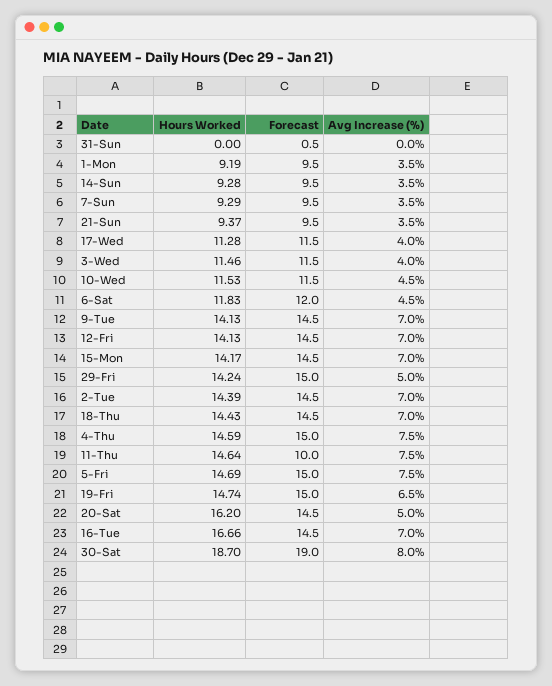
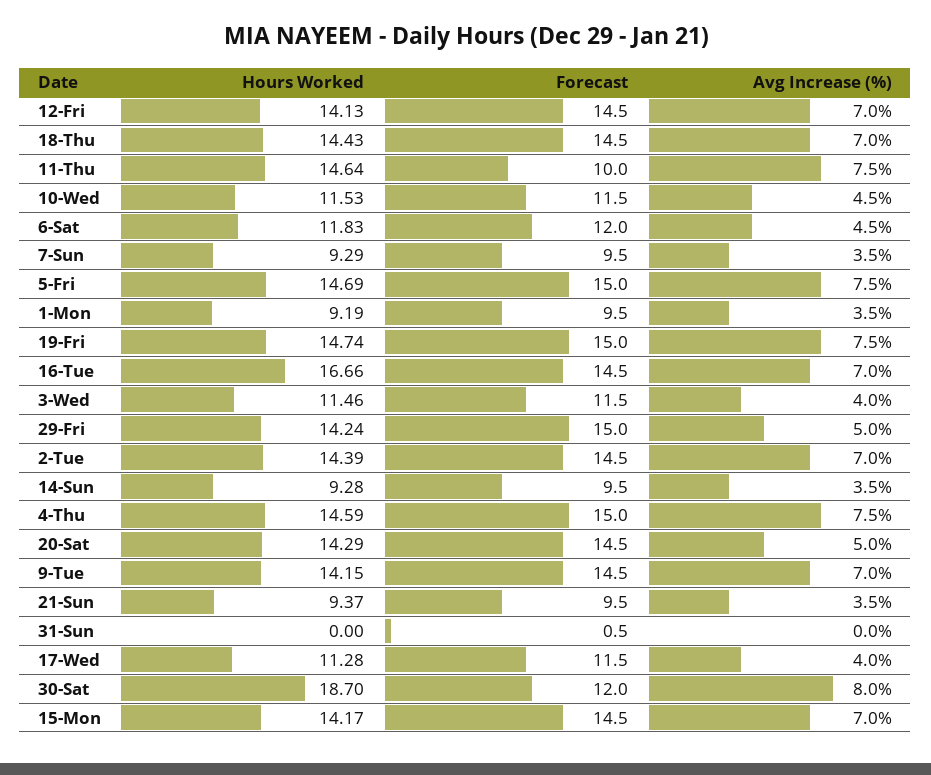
  {
    "Hours Worked": {
      "31-Sun": 0,
      "1-Mon": 9.19,
      "14-Sun": 9.28,
      "7-Sun": 9.29,
      "21-Sun": 9.37,
      "17-Wed": 11.28,
      "3-Wed": 11.46,
      "10-Wed": 11.53,
      "6-Sat": 11.83,
-     "9-Tue": 14.13,
+     "9-Tue": 14.15,
      "12-Fri": 14.13,
      "15-Mon": 14.17,
      "29-Fri": 14.24,
      "2-Tue": 14.39,
      "18-Thu": 14.43,
      "4-Thu": 14.59,
      "11-Thu": 14.64,
      "5-Fri": 14.69,
      "19-Fri": 14.74,
-     "20-Sat": 16.2,
+     "20-Sat": 14.29,
      "16-Tue": 16.66,
      "30-Sat": 18.7
    },
    "Forecast": {
      "31-Sun": 0.5,
      "1-Mon": 9.5,
      "14-Sun": 9.5,
      "7-Sun": 9.5,
      "21-Sun": 9.5,
      "17-Wed": 11.5,
      "3-Wed": 11.5,
      "10-Wed": 11.5,
      "6-Sat": 12,
      "9-Tue": 14.5,
      "12-Fri": 14.5,
      "15-Mon": 14.5,
      "29-Fri": 15,
      "2-Tue": 14.5,
      "18-Thu": 14.5,
      "4-Thu": 15,
      "11-Thu": 10,
      "5-Fri": 15,
      "19-Fri": 15,
      "20-Sat": 14.5,
      "16-Tue": 14.5,
-     "30-Sat": 19
+     "30-Sat": 12
    },
    "Avg Increase (%)": {
      "31-Sun": 0,
      "1-Mon": 3.5,
      "14-Sun": 3.5,
      "7-Sun": 3.5,
      "21-Sun": 3.5,
      "17-Wed": 4,
      "3-Wed": 4,
      "10-Wed": 4.5,
      "6-Sat": 4.5,
      "9-Tue": 7,
      "12-Fri": 7,
      "15-Mon": 7,
      "29-Fri": 5,
      "2-Tue": 7,
      "18-Thu": 7,
      "4-Thu": 7.5,
      "11-Thu": 7.5,
      "5-Fri": 7.5,
-     "19-Fri": 6.5,
+     "19-Fri": 7.5,
      "20-Sat": 5,
      "16-Tue": 7,
      "30-Sat": 8
    }
  }

